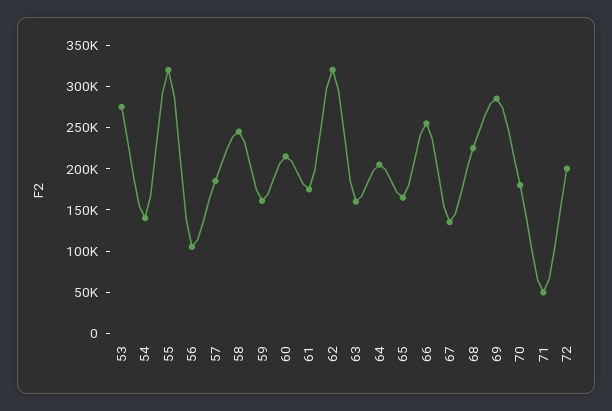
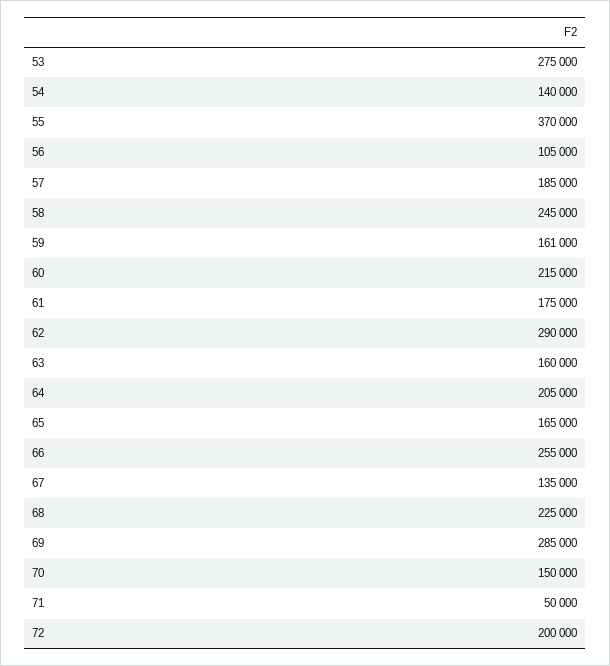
  {
    "53": 275000,
    "54": 140000,
-   "55": 320000,
+   "55": 370000,
    "56": 105000,
    "57": 185000,
    "58": 245000,
    "59": 161000,
    "60": 215000,
    "61": 175000,
-   "62": 320000,
+   "62": 290000,
    "63": 160000,
    "64": 205000,
    "65": 165000,
    "66": 255000,
    "67": 135000,
    "68": 225000,
    "69": 285000,
-   "70": 180000,
+   "70": 150000,
    "71": 50000,
    "72": 200000
  }

